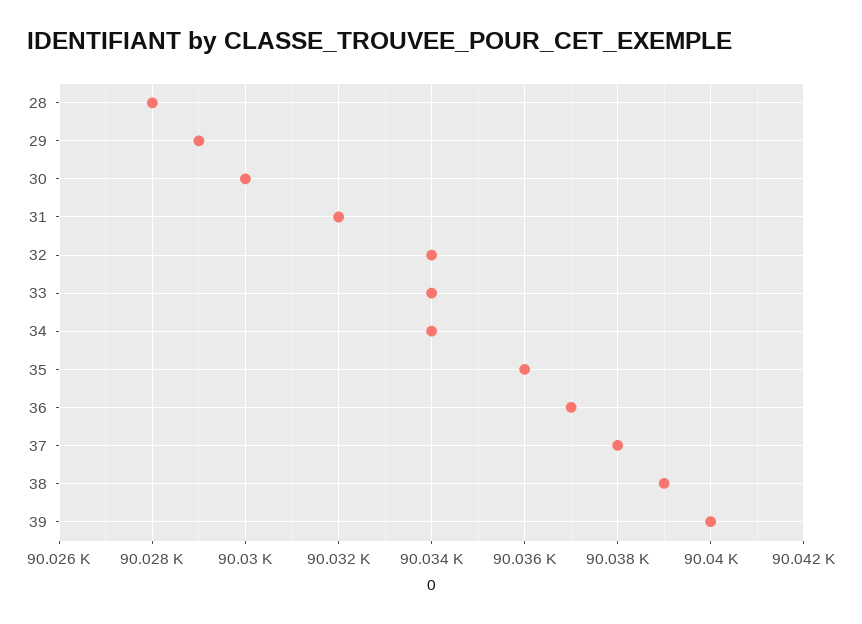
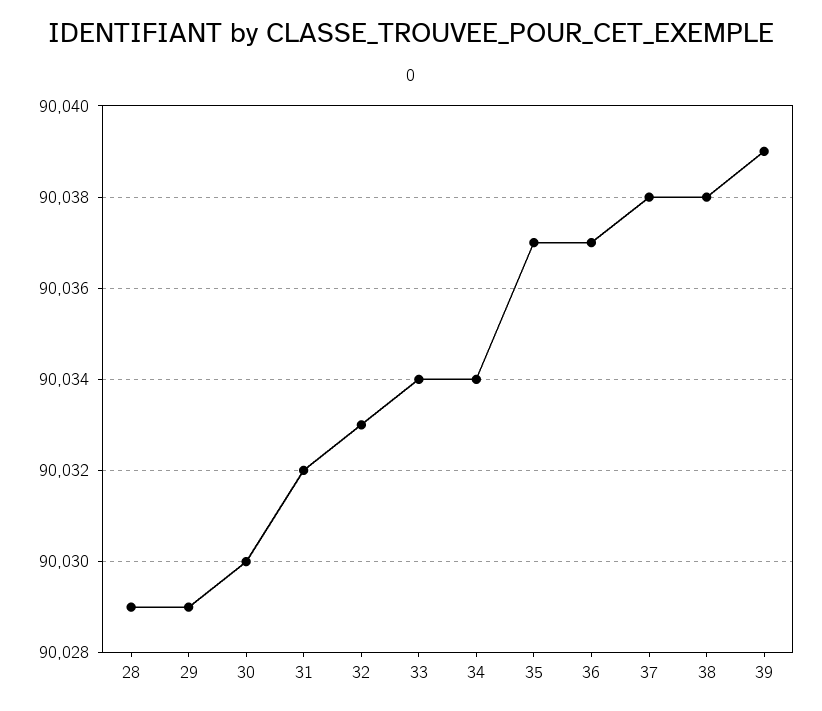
  {
-   "28": 90028,
+   "28": 90029,
    "29": 90029,
    "30": 90030,
    "31": 90032,
-   "32": 90034,
+   "32": 90033,
    "33": 90034,
    "34": 90034,
-   "35": 90036,
+   "35": 90037,
    "36": 90037,
    "37": 90038,
-   "38": 90039,
+   "38": 90038,
-   "39": 90040
+   "39": 90039
  }

